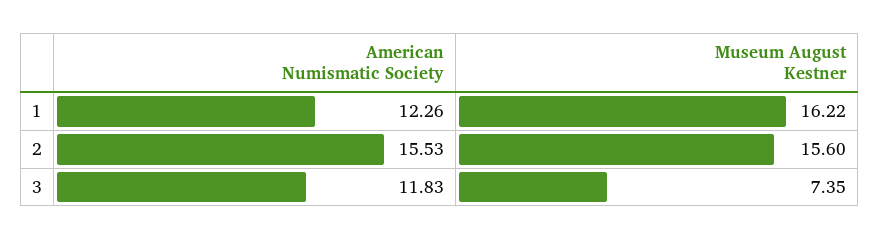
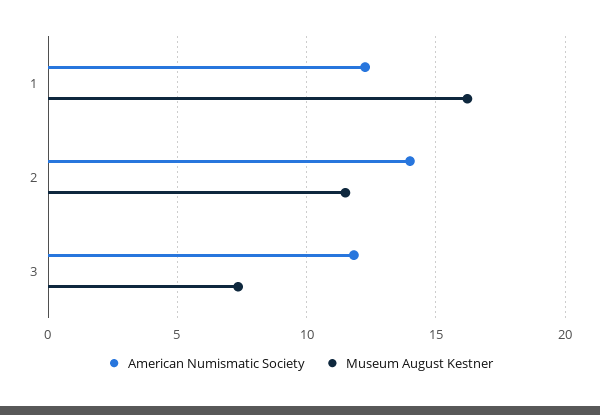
  {
    "American Numismatic Society": {
      "1": 12.26,
-     "2": 15.53,
+     "2": 14,
      "3": 11.83
    },
    "Museum August Kestner": {
      "1": 16.22,
-     "2": 15.6,
+     "2": 11.5,
      "3": 7.35
    }
  }

